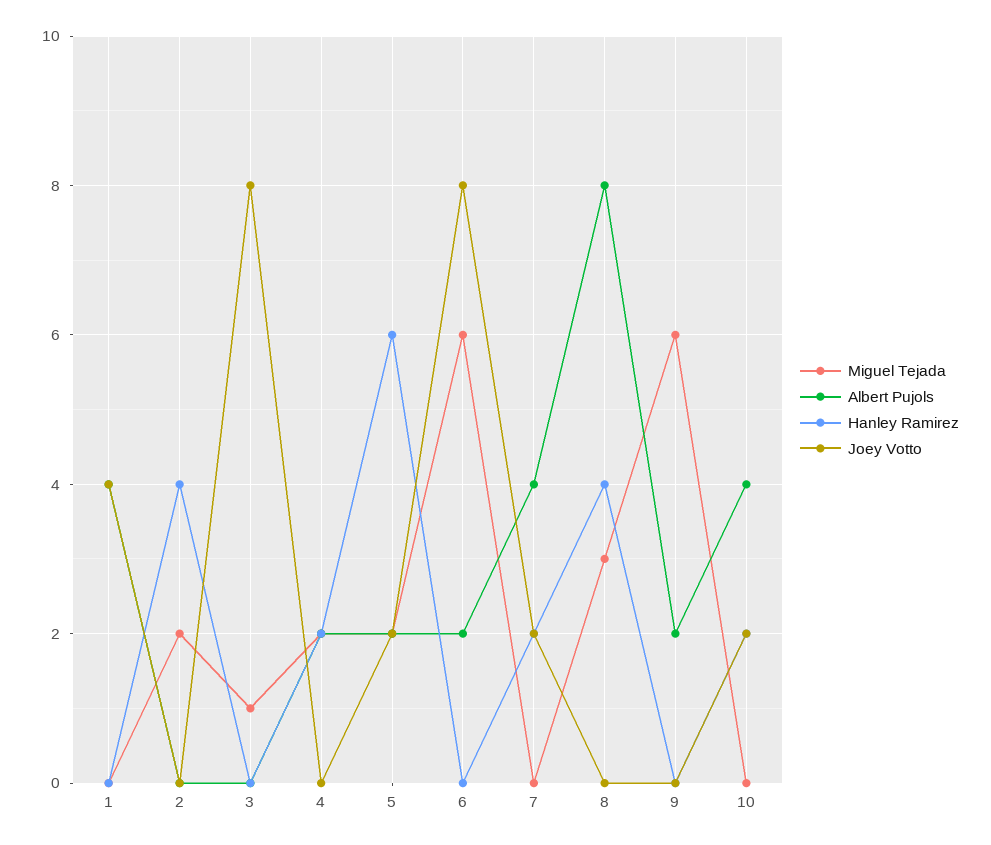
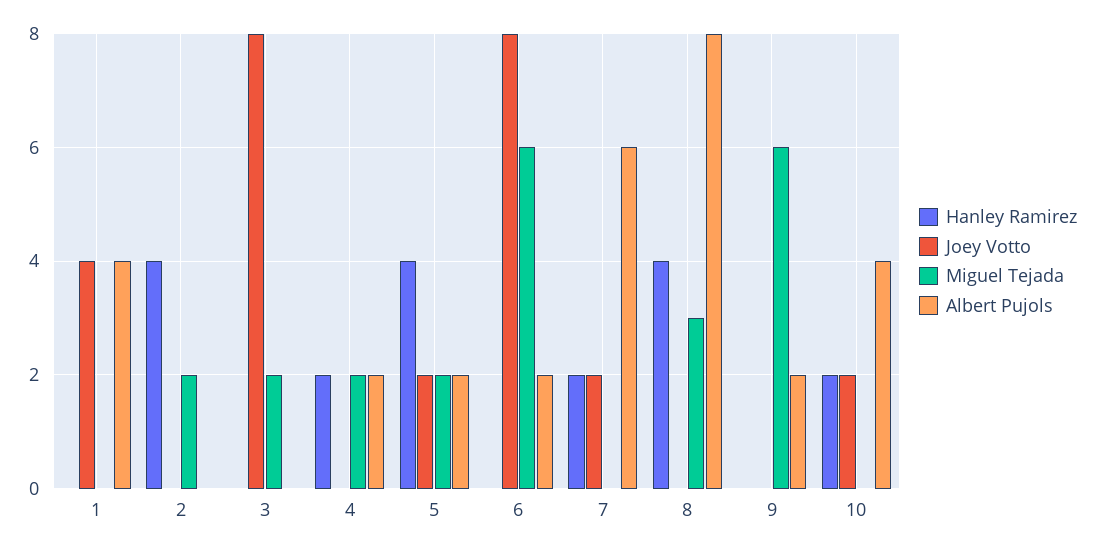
  {
    "Miguel Tejada": {
      "1": 0,
      "2": 2,
-     "3": 1,
+     "3": 2,
      "4": 2,
      "5": 2,
      "6": 6,
      "7": 0,
      "8": 3,
      "9": 6,
      "10": 0
    },
    "Albert Pujols": {
      "1": 4,
      "2": 0,
      "3": 0,
      "4": 2,
      "5": 2,
      "6": 2,
-     "7": 4,
+     "7": 6,
      "8": 8,
      "9": 2,
      "10": 4
    },
    "Hanley Ramirez": {
      "1": 0,
      "2": 4,
      "3": 0,
      "4": 2,
-     "5": 6,
+     "5": 4,
      "6": 0,
      "7": 2,
      "8": 4,
      "9": 0,
      "10": 2
    },
    "Joey Votto": {
      "1": 4,
      "2": 0,
      "3": 8,
      "4": 0,
      "5": 2,
      "6": 8,
      "7": 2,
      "8": 0,
      "9": 0,
      "10": 2
    }
  }

